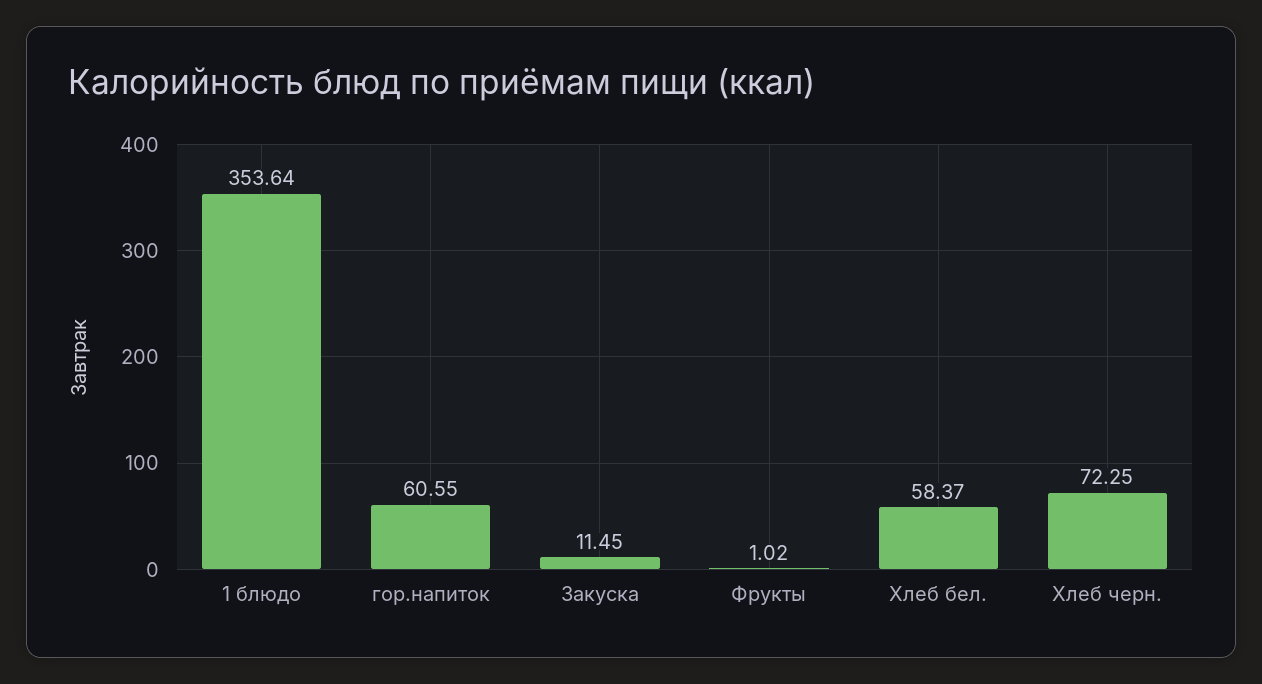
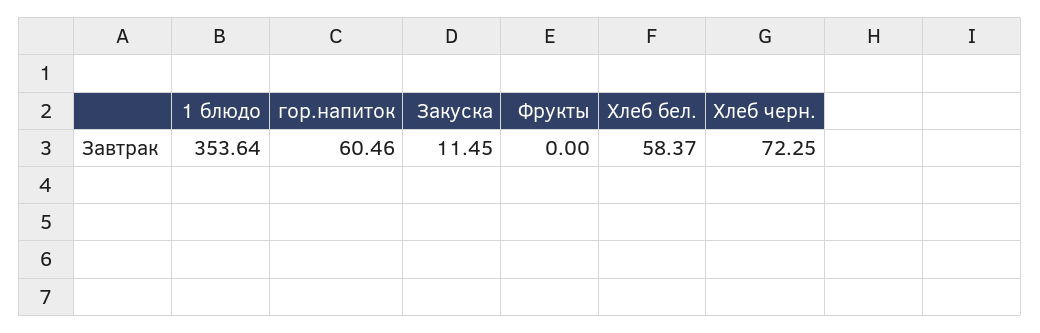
  {
    "1 блюдо": 353.64,
-   "гор.напиток": 60.55,
+   "гор.напиток": 60.46,
    "Закуска": 11.45,
-   "Фрукты": 1.02,
+   "Фрукты": 0,
    "Хлеб бел.": 58.37,
    "Хлеб черн.": 72.25
  }

